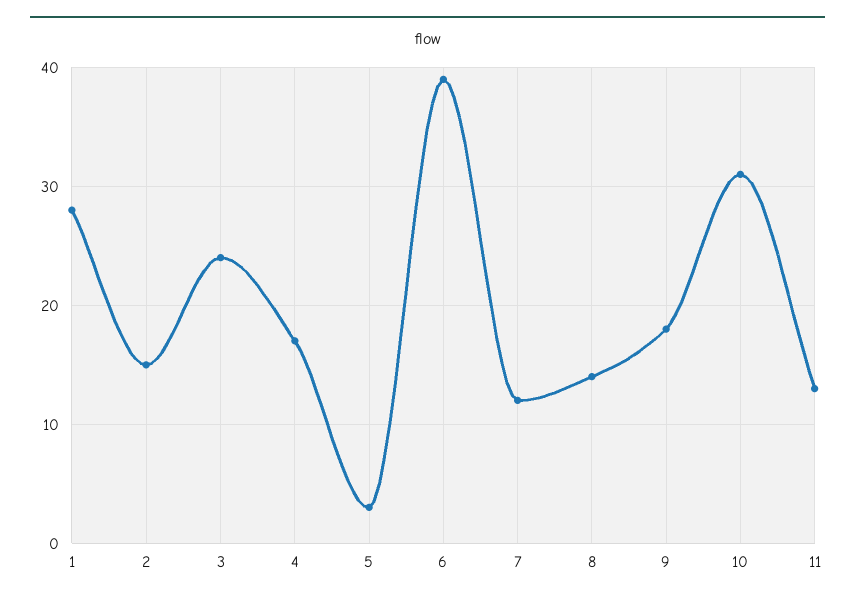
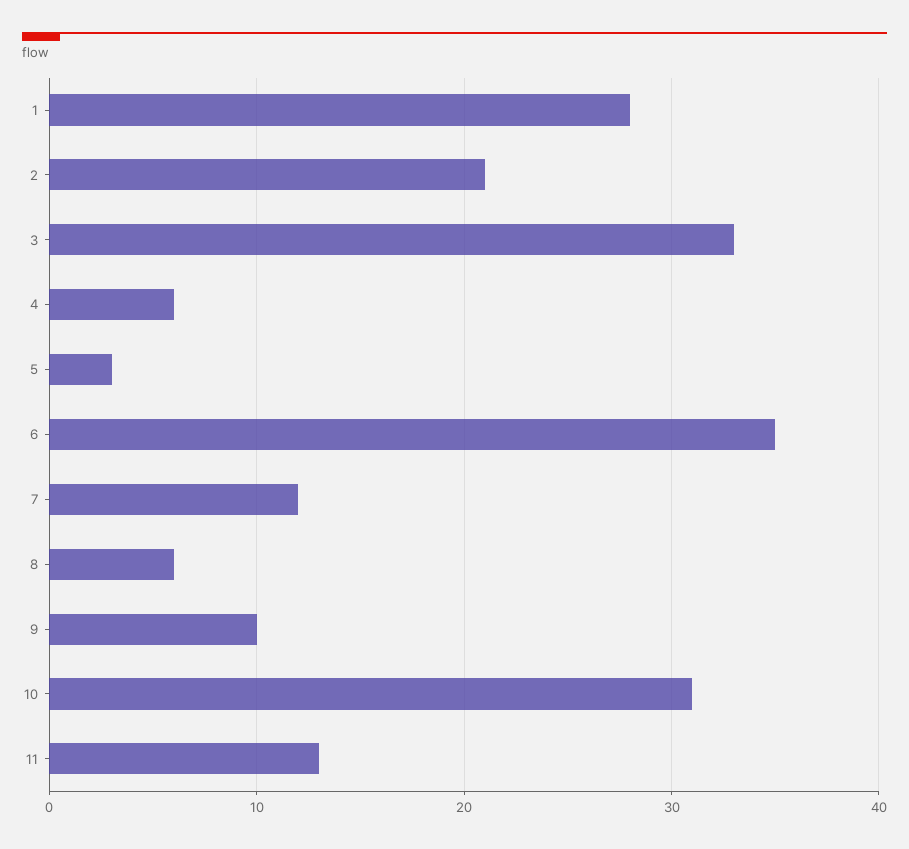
  {
    "1": 28,
-   "2": 15,
+   "2": 21,
-   "3": 24,
+   "3": 33,
-   "4": 17,
+   "4": 6,
    "5": 3,
-   "6": 39,
+   "6": 35,
    "7": 12,
-   "8": 14,
+   "8": 6,
-   "9": 18,
+   "9": 10,
    "10": 31,
    "11": 13
  }

